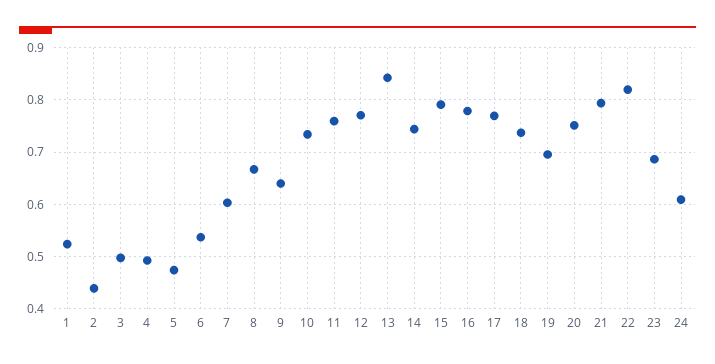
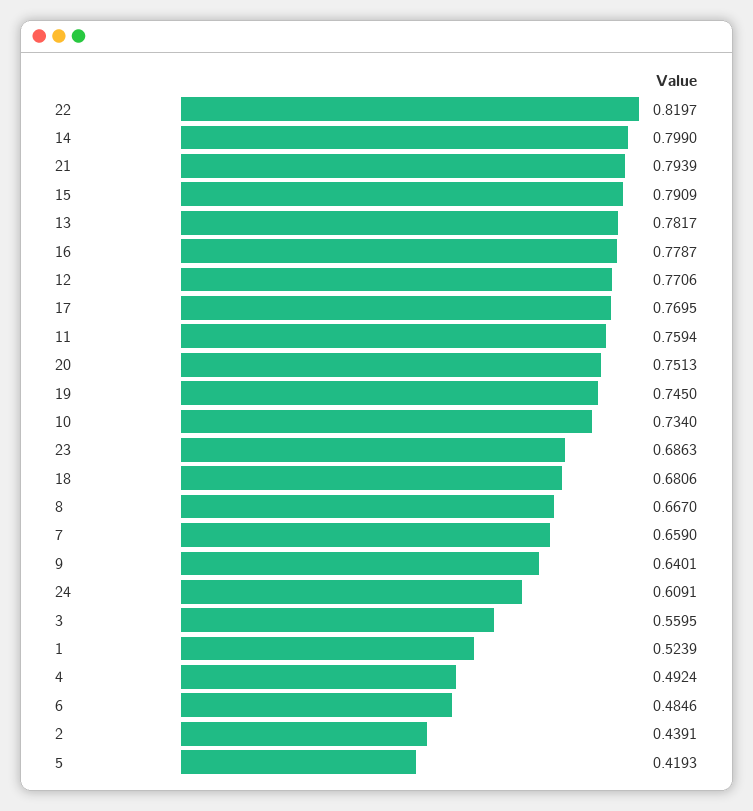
  {
    "1": 0.5239,
    "2": 0.4391,
-   "3": 0.5,
+   "3": 0.5595,
    "4": 0.4924,
-   "5": 0.48,
+   "5": 0.4193,
-   "6": 0.54,
+   "6": 0.4846,
-   "7": 0.6,
+   "7": 0.659,
    "8": 0.667,
    "9": 0.6401,
    "10": 0.734,
    "11": 0.7594,
    "12": 0.7706,
-   "13": 0.84,
+   "13": 0.7817,
-   "14": 0.74,
+   "14": 0.799,
    "15": 0.7909,
    "16": 0.7787,
    "17": 0.7695,
-   "18": 0.74,
+   "18": 0.6806,
-   "19": 0.7,
+   "19": 0.745,
    "20": 0.7513,
    "21": 0.7939,
    "22": 0.8197,
    "23": 0.6863,
    "24": 0.6091
  }

